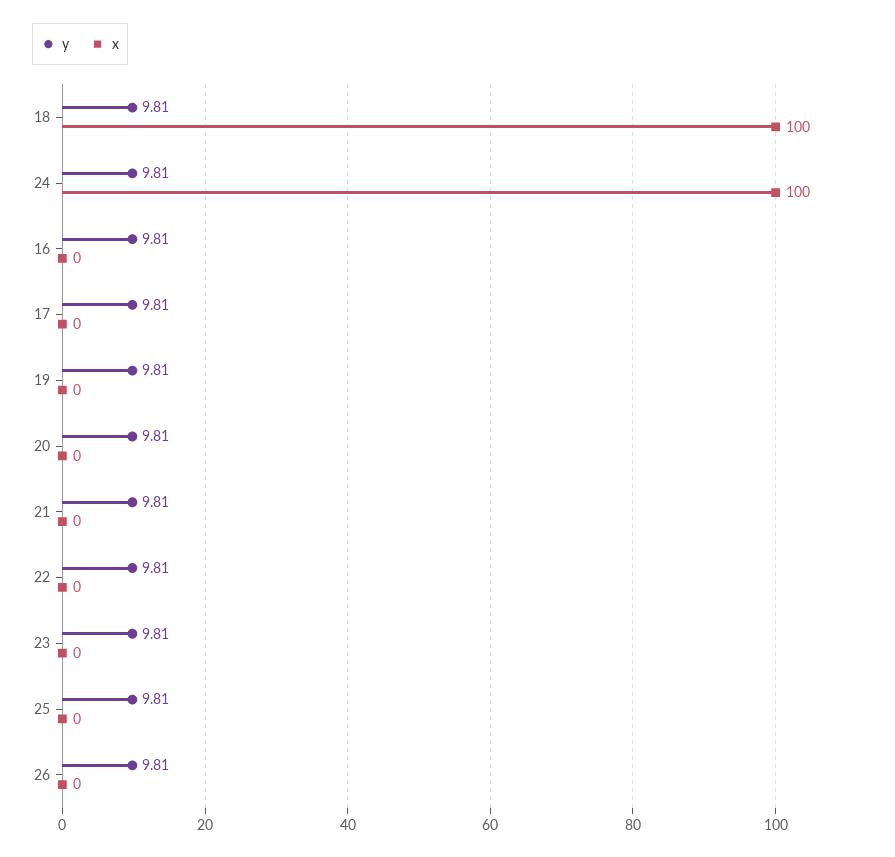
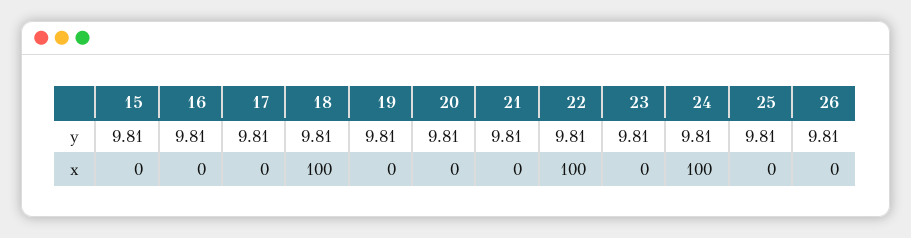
  {
    "y": {
      "18": 9.81,
      "24": 9.81,
      "16": 9.81,
      "17": 9.81,
      "19": 9.81,
      "20": 9.81,
      "21": 9.81,
      "22": 9.81,
      "23": 9.81,
      "25": 9.81,
-     "26": 9.81
+     "26": 9.81,
+     "15": 9.81
    },
    "x": {
      "18": 100,
      "24": 100,
      "16": 0,
      "17": 0,
      "19": 0,
      "20": 0,
      "21": 0,
-     "22": 0,
+     "22": 100,
      "23": 0,
      "25": 0,
-     "26": 0
+     "26": 0,
+     "15": 0
    }
  }

